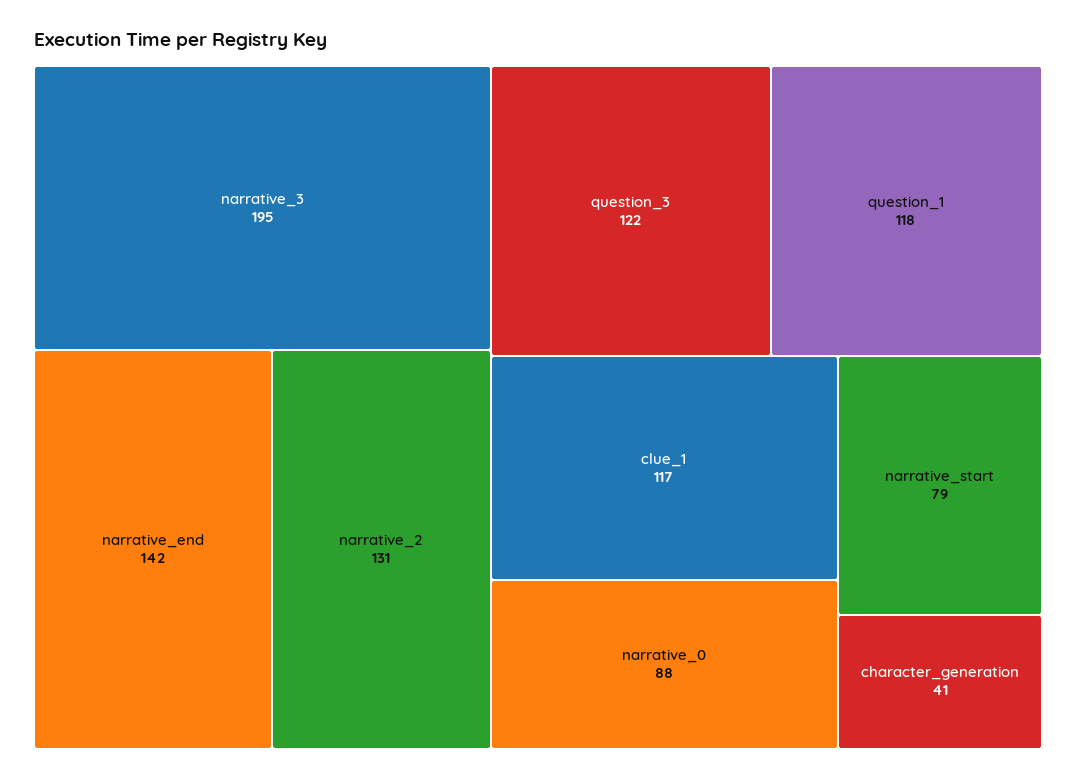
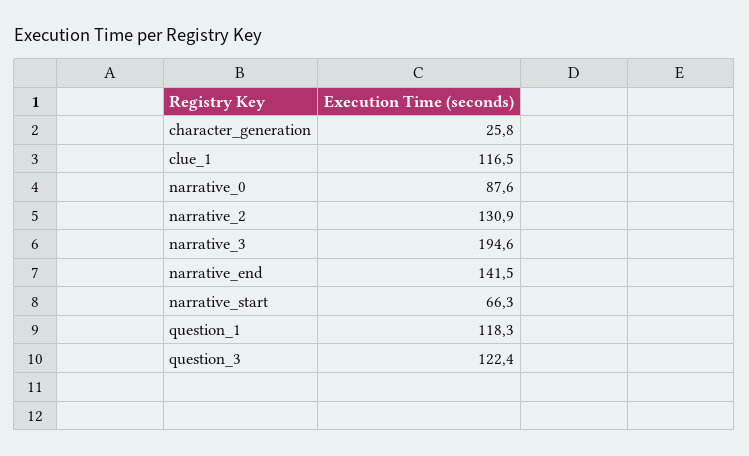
  {
    "narrative_3": 194.6,
    "narrative_end": 141.5,
    "narrative_2": 130.9,
    "question_3": 122.4,
    "question_1": 118.3,
    "clue_1": 116.5,
    "narrative_0": 87.6,
-   "narrative_start": 79,
+   "narrative_start": 66.3,
-   "character_generation": 41
+   "character_generation": 25.8
  }

